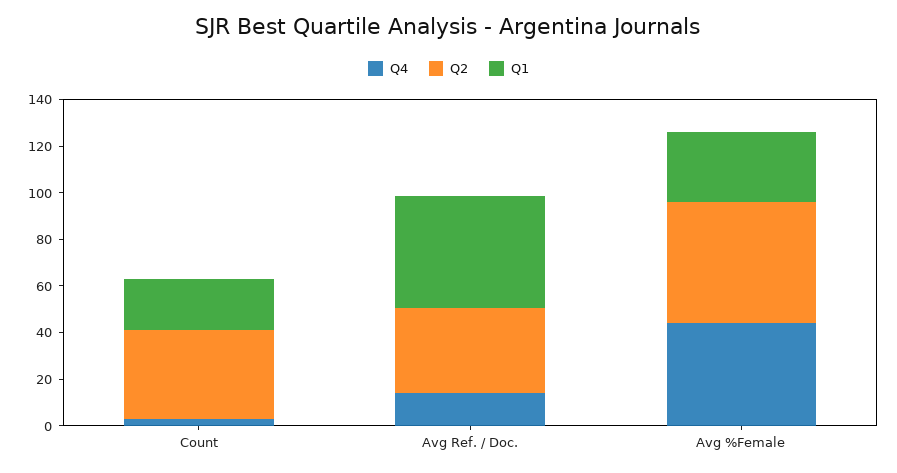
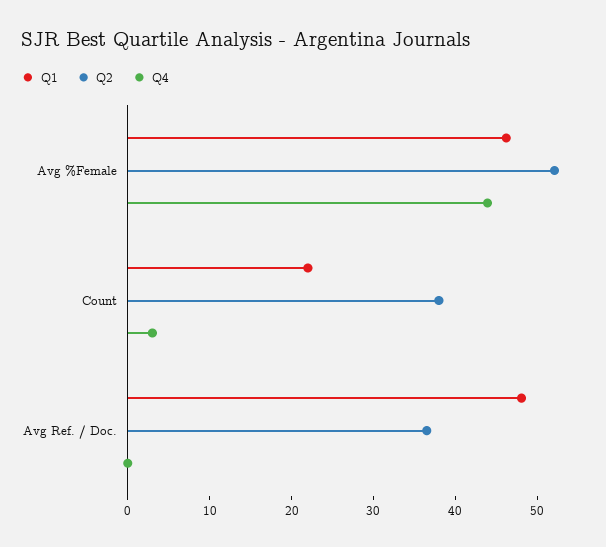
  {
    "Q4": {
      "Count": 4,
-     "Avg Ref. / Doc.": 15,
+     "Avg Ref. / Doc.": 0,
      "Avg %Female": 44
    },
    "Q2": {
      "Count": 38,
      "Avg Ref. / Doc.": 36,
      "Avg %Female": 52
    },
    "Q1": {
      "Count": 22,
      "Avg Ref. / Doc.": 48,
-     "Avg %Female": 30
+     "Avg %Female": 46
    }
  }

